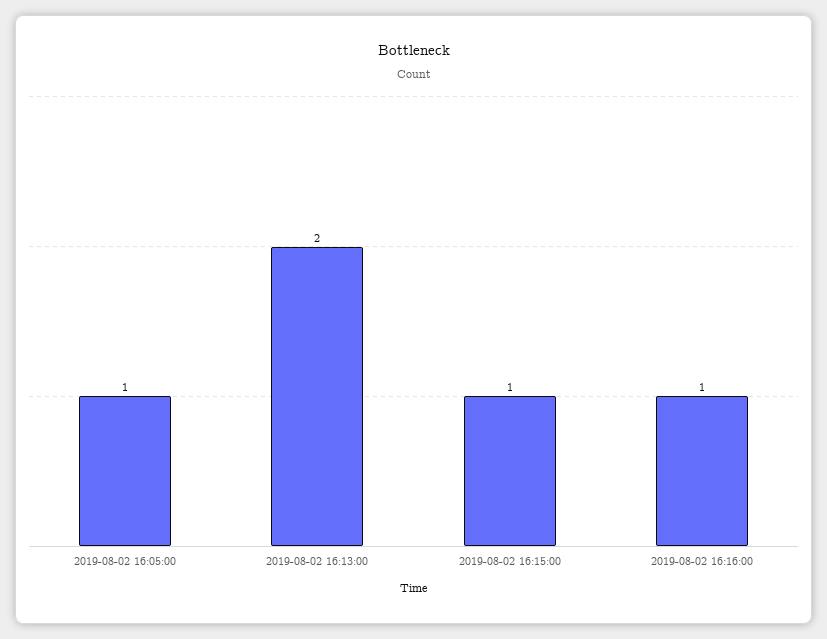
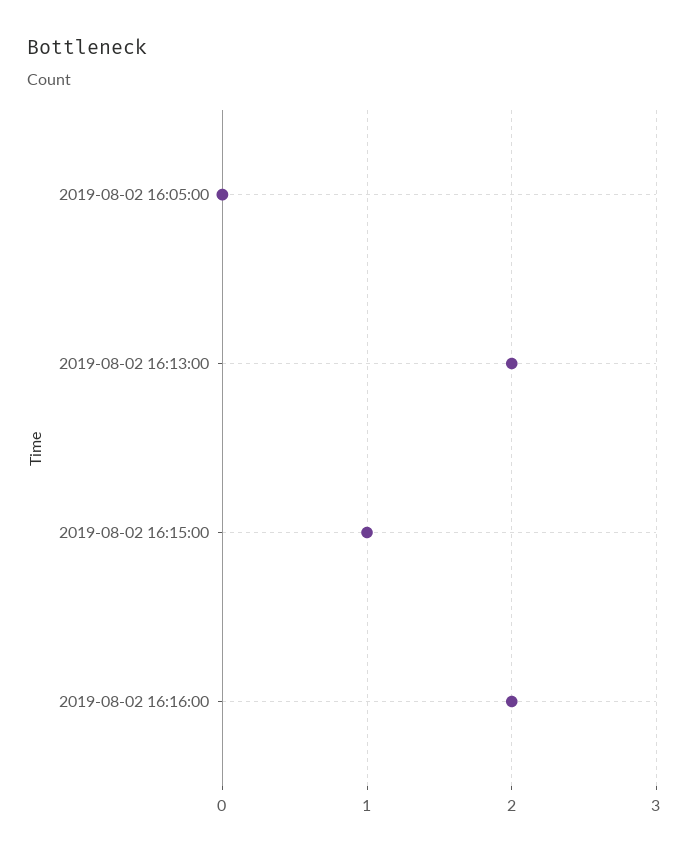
  {
-   "2019-08-02 16:05:00": 1,
+   "2019-08-02 16:05:00": 0,
    "2019-08-02 16:13:00": 2,
    "2019-08-02 16:15:00": 1,
-   "2019-08-02 16:16:00": 1
+   "2019-08-02 16:16:00": 2
  }

